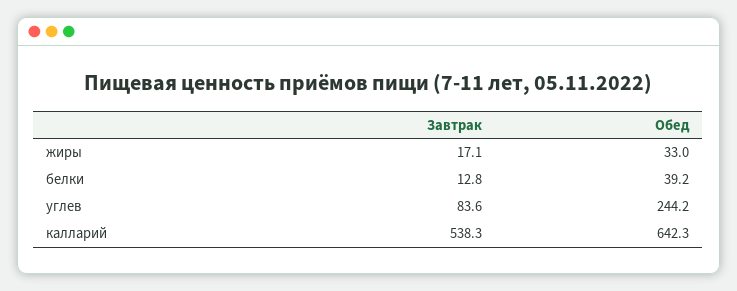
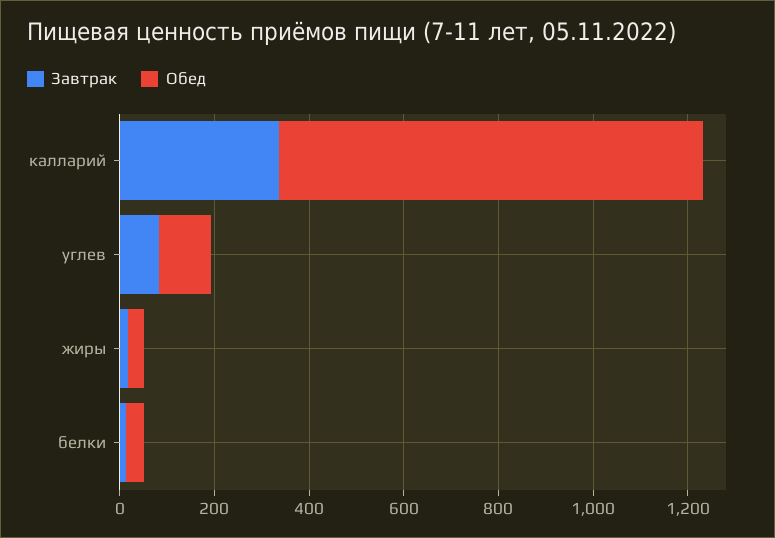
  {
    "Завтрак": {
      "жиры": 17.1,
      "белки": 12.8,
      "углев": 83.6,
-     "калларий": 538.3
+     "калларий": 350
    },
    "Обед": {
      "жиры": 33,
      "белки": 39.2,
-     "углев": 244.2,
+     "углев": 100,
-     "калларий": 642.3
+     "калларий": 900
    }
  }

